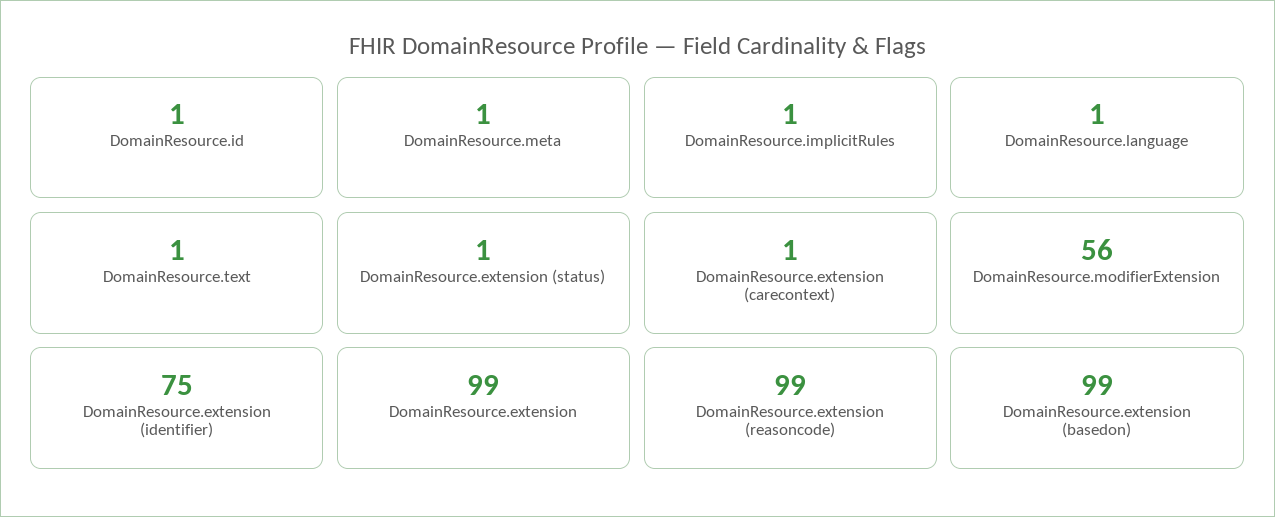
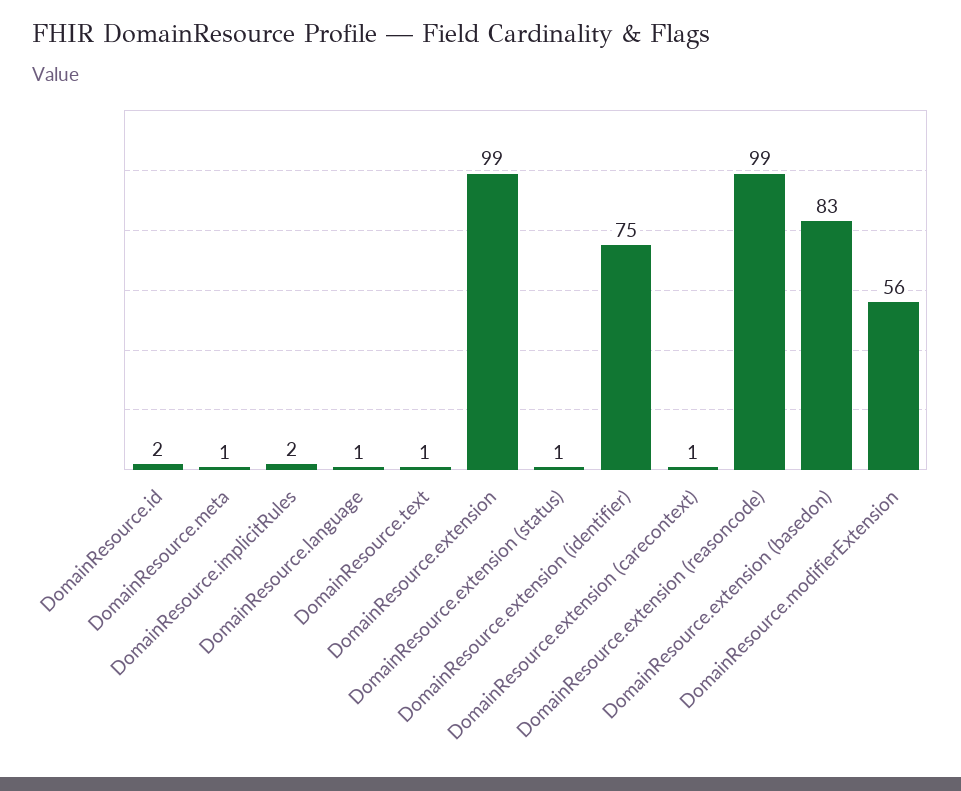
  {
-   "DomainResource.id": 1,
+   "DomainResource.id": 2,
    "DomainResource.meta": 1,
-   "DomainResource.implicitRules": 1,
+   "DomainResource.implicitRules": 2,
    "DomainResource.language": 1,
    "DomainResource.text": 1,
    "DomainResource.extension (status)": 1,
    "DomainResource.extension (carecontext)": 1,
    "DomainResource.modifierExtension": 56,
    "DomainResource.extension (identifier)": 75,
    "DomainResource.extension": 99,
    "DomainResource.extension (reasoncode)": 99,
-   "DomainResource.extension (basedon)": 99
+   "DomainResource.extension (basedon)": 83
  }

